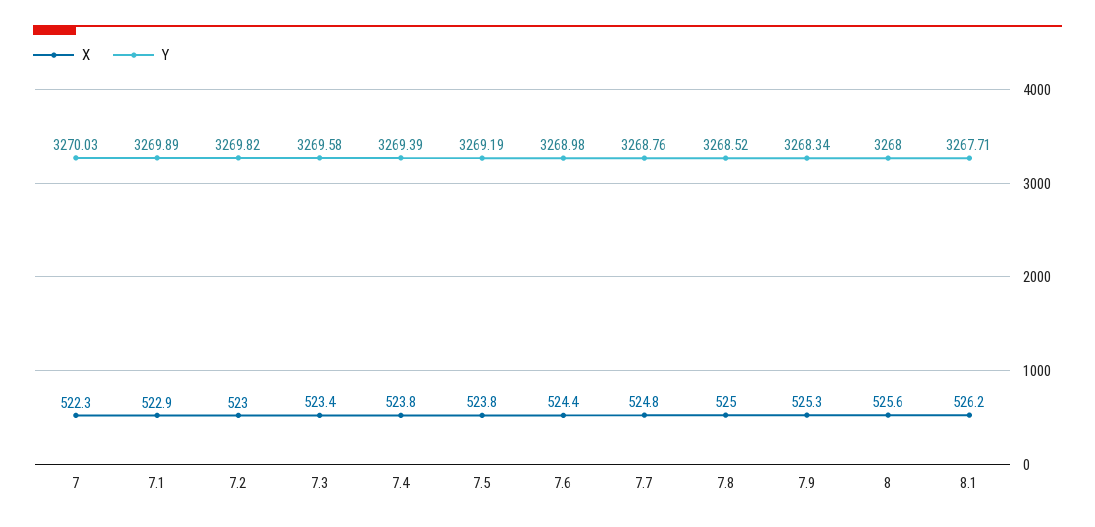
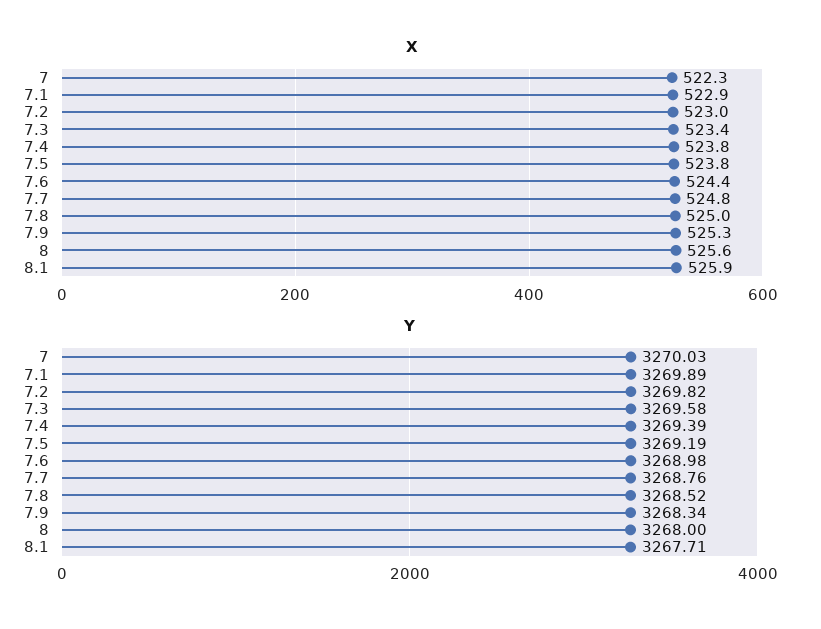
  {
    "X": {
      "7": 522.3,
      "7.1": 522.9,
      "7.2": 523,
      "7.3": 523.4,
      "7.4": 523.8,
      "7.5": 523.8,
      "7.6": 524.4,
      "7.7": 524.8,
      "7.8": 525,
      "7.9": 525.3,
      "8": 525.6,
-     "8.1": 526.2
+     "8.1": 525.9
    },
    "Y": {
      "7": 3270.03,
      "7.1": 3269.89,
      "7.2": 3269.82,
      "7.3": 3269.58,
      "7.4": 3269.39,
      "7.5": 3269.19,
      "7.6": 3268.98,
      "7.7": 3268.76,
      "7.8": 3268.52,
      "7.9": 3268.34,
      "8": 3268,
      "8.1": 3267.71
    }
  }

